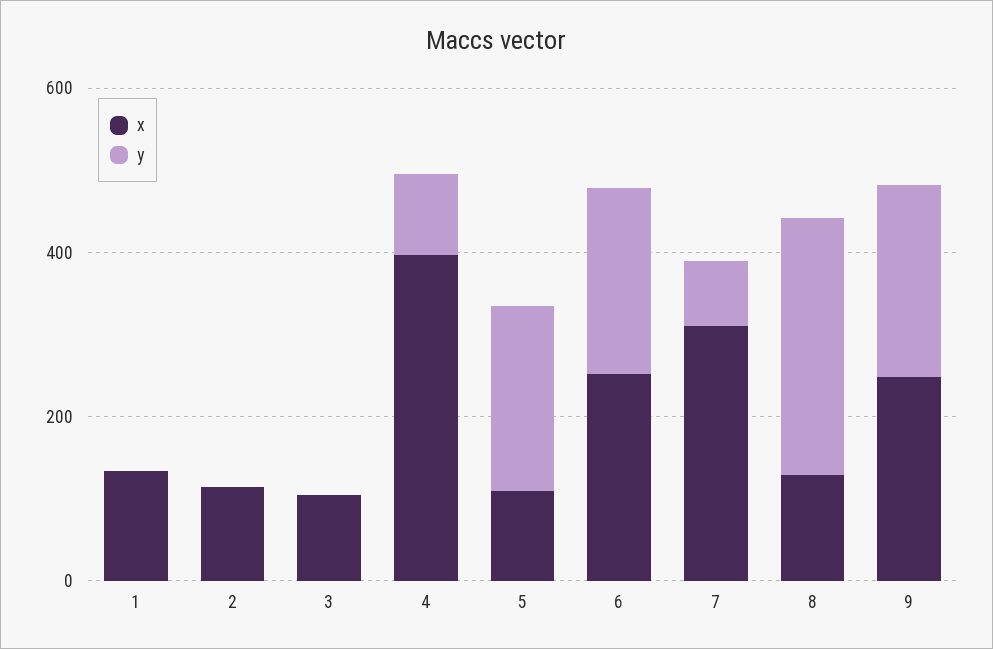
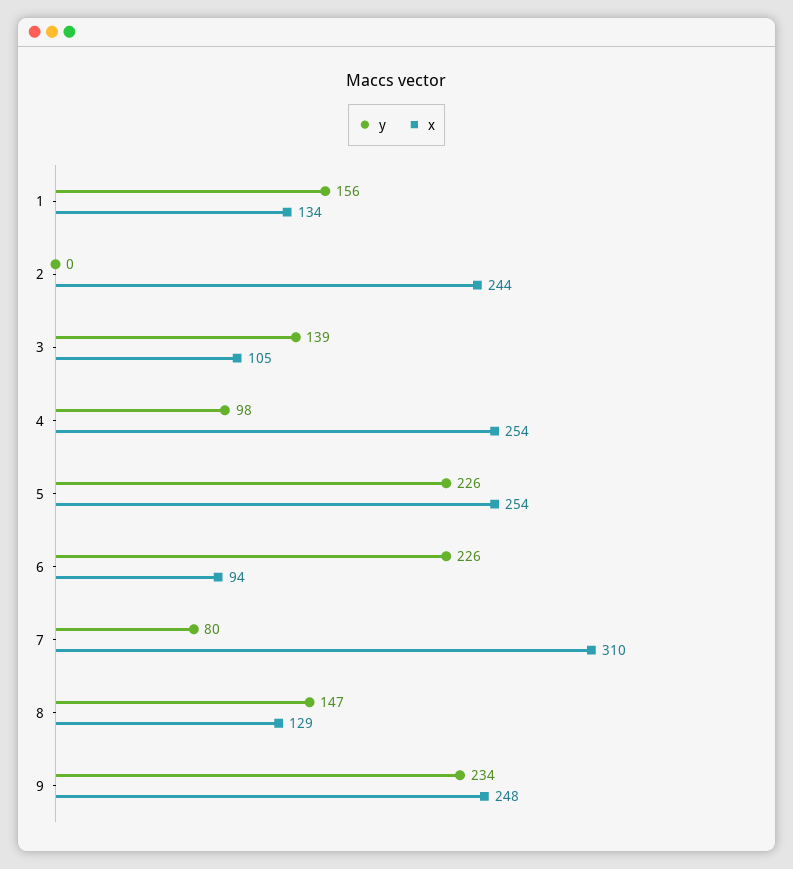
  {
    "x": {
      "1": 134,
-     "2": 100,
+     "2": 244,
      "3": 105,
-     "4": 400,
+     "4": 254,
-     "5": 100,
+     "5": 254,
-     "6": 250,
+     "6": 94,
      "7": 310,
      "8": 129,
      "9": 248
    },
    "y": {
-     "1": 0,
+     "1": 156,
      "2": 0,
-     "3": 0,
+     "3": 139,
      "4": 98,
      "5": 226,
      "6": 226,
      "7": 80,
-     "8": 300,
+     "8": 147,
      "9": 234
    }
  }

